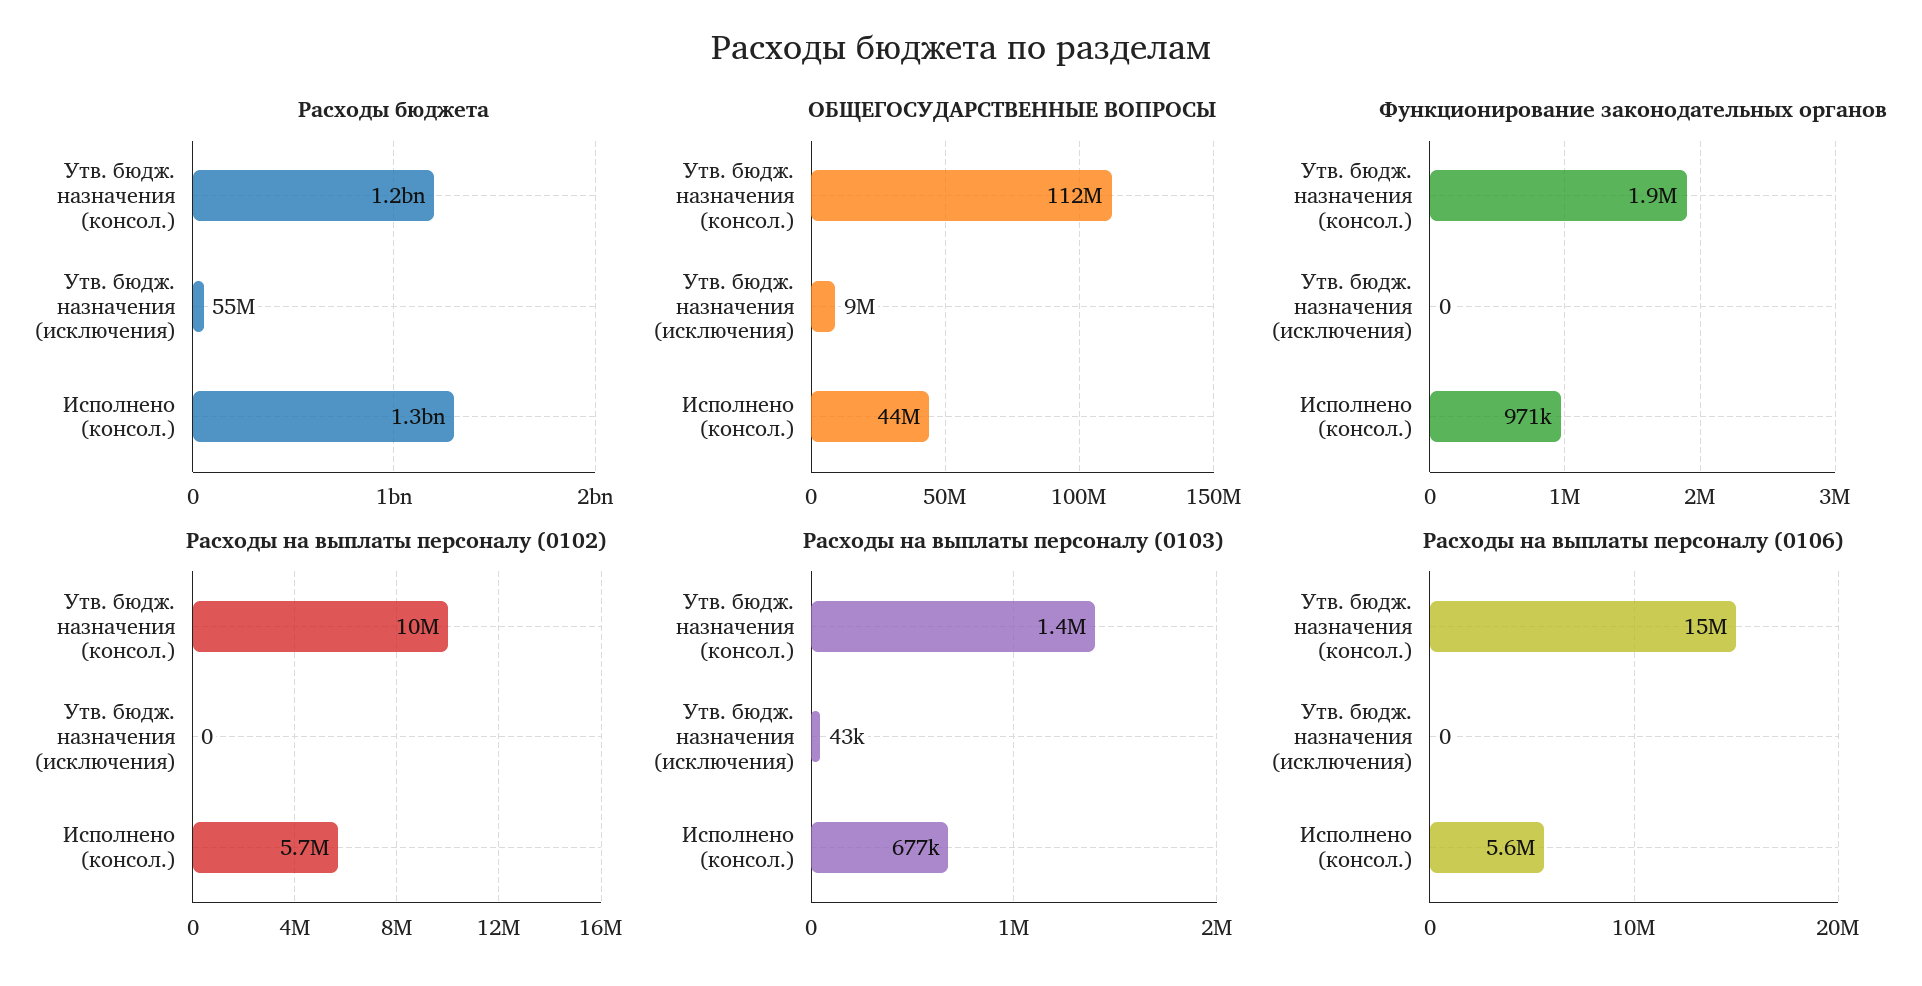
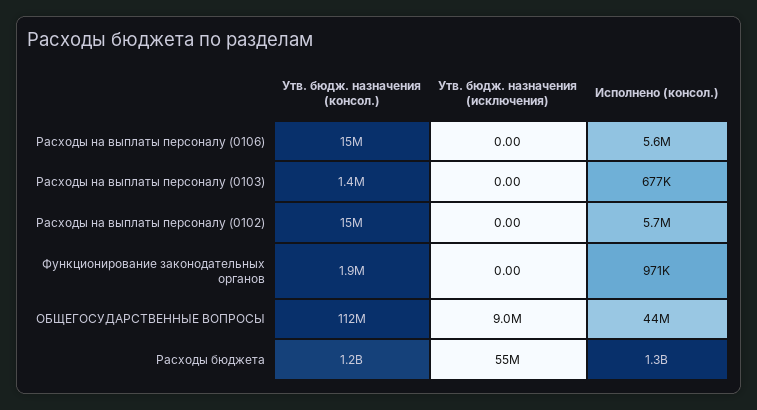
  {
    "Расходы бюджета": {
      "Утв. бюдж. назначения (консол.)": 1200000000,
      "Утв. бюдж. назначения (исключения)": 55000000,
      "Исполнено (консол.)": 1300000000
    },
    "ОБЩЕГОСУДАРСТВЕННЫЕ ВОПРОСЫ": {
      "Утв. бюдж. назначения (консол.)": 112000000,
      "Утв. бюдж. назначения (исключения)": 9000000,
      "Исполнено (консол.)": 44000000
    },
    "Функционирование законодательных органов": {
      "Утв. бюдж. назначения (консол.)": 1900000,
      "Утв. бюдж. назначения (исключения)": 0,
      "Исполнено (консол.)": 971000
    },
    "Расходы на выплаты персоналу (0102)": {
-     "Утв. бюдж. назначения (консол.)": 10000000,
+     "Утв. бюдж. назначения (консол.)": 15000000,
      "Утв. бюдж. назначения (исключения)": 0,
      "Исполнено (консол.)": 5700000
    },
    "Расходы на выплаты персоналу (0103)": {
      "Утв. бюдж. назначения (консол.)": 1400000,
-     "Утв. бюдж. назначения (исключения)": 43000,
+     "Утв. бюдж. назначения (исключения)": 0,
      "Исполнено (консол.)": 677000
    },
    "Расходы на выплаты персоналу (0106)": {
      "Утв. бюдж. назначения (консол.)": 15000000,
      "Утв. бюдж. назначения (исключения)": 0,
      "Исполнено (консол.)": 5600000
    }
  }

